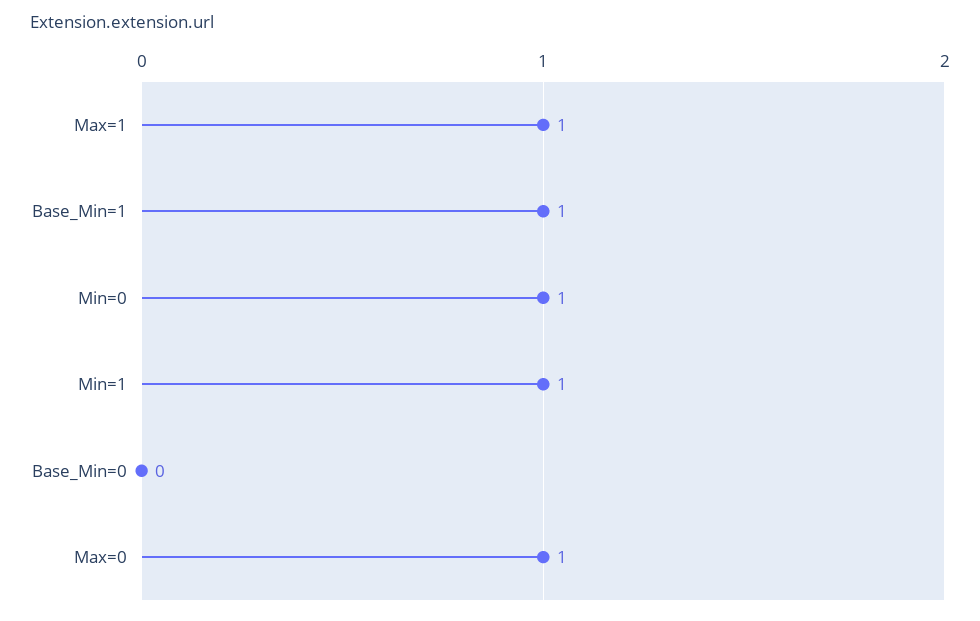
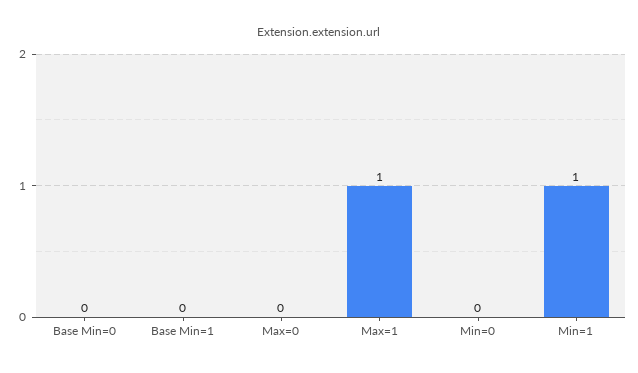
  {
    "Max=1": 1,
-   "Base_Min=1": 1,
+   "Base_Min=1": 0,
-   "Min=0": 1,
+   "Min=0": 0,
    "Min=1": 1,
    "Base_Min=0": 0,
-   "Max=0": 1
+   "Max=0": 0
  }

